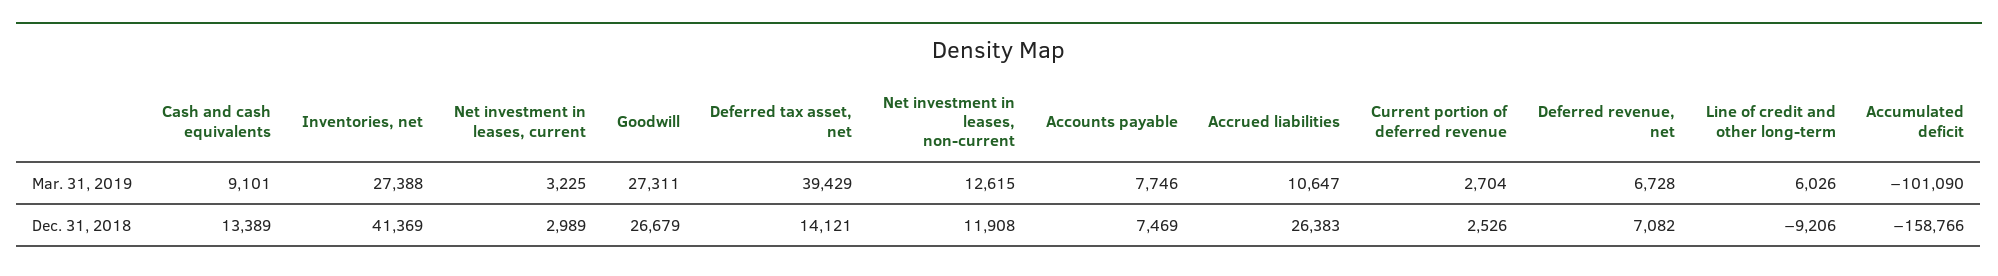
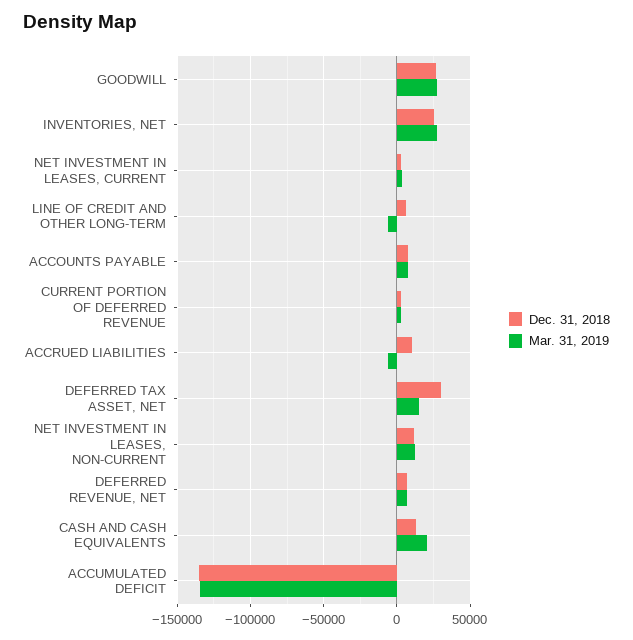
  {
    "Mar. 31, 2019": {
-     "Cash and cash equivalents": 9101,
+     "Cash and cash equivalents": 20000,
      "Inventories, net": 27388,
      "Net investment in leases, current": 3225,
      "Goodwill": 27311,
-     "Deferred tax asset, net": 39429,
+     "Deferred tax asset, net": 15000,
      "Net investment in leases, non-current": 12615,
      "Accounts payable": 7746,
-     "Accrued liabilities": 10647,
+     "Accrued liabilities": -5000,
      "Current portion of deferred revenue": 2704,
      "Deferred revenue, net": 6728,
-     "Line of credit and other long-term": 6026,
+     "Line of credit and other long-term": -5000,
-     "Accumulated deficit": -101090
+     "Accumulated deficit": -135000
    },
    "Dec. 31, 2018": {
      "Cash and cash equivalents": 13389,
-     "Inventories, net": 41369,
+     "Inventories, net": 25000,
      "Net investment in leases, current": 2989,
      "Goodwill": 26679,
-     "Deferred tax asset, net": 14121,
+     "Deferred tax asset, net": 30000,
      "Net investment in leases, non-current": 11908,
      "Accounts payable": 7469,
-     "Accrued liabilities": 26383,
+     "Accrued liabilities": 10000,
      "Current portion of deferred revenue": 2526,
      "Deferred revenue, net": 7082,
-     "Line of credit and other long-term": -9206,
+     "Line of credit and other long-term": 5000,
-     "Accumulated deficit": -158766
+     "Accumulated deficit": -135000
    }
  }

